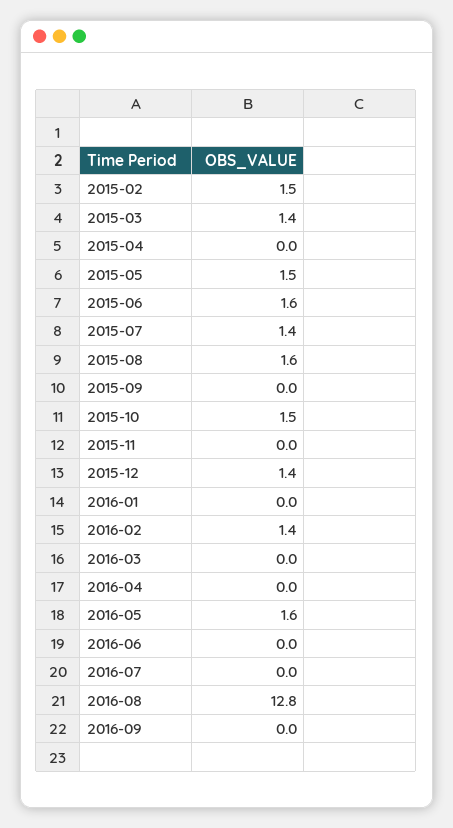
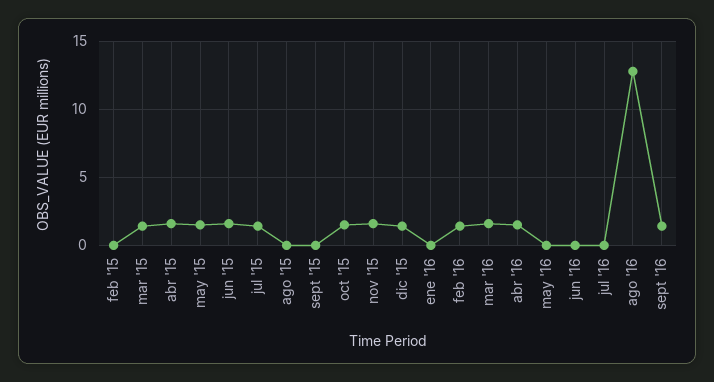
  {
-   "2015-02": 1.5,
+   "2015-02": 0,
    "2015-03": 1.4,
-   "2015-04": 0,
+   "2015-04": 1.5,
    "2015-05": 1.5,
    "2015-06": 1.6,
    "2015-07": 1.4,
-   "2015-08": 1.6,
+   "2015-08": 0,
    "2015-09": 0,
    "2015-10": 1.5,
-   "2015-11": 0,
+   "2015-11": 1.5,
    "2015-12": 1.4,
    "2016-01": 0,
    "2016-02": 1.4,
-   "2016-03": 0,
+   "2016-03": 1.5,
-   "2016-04": 0,
+   "2016-04": 1.5,
-   "2016-05": 1.6,
+   "2016-05": 0,
    "2016-06": 0,
    "2016-07": 0,
    "2016-08": 12.8,
-   "2016-09": 0
+   "2016-09": 1.5
  }

